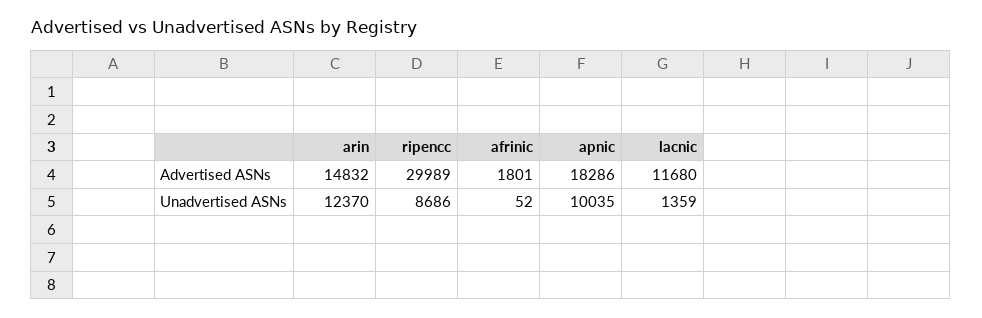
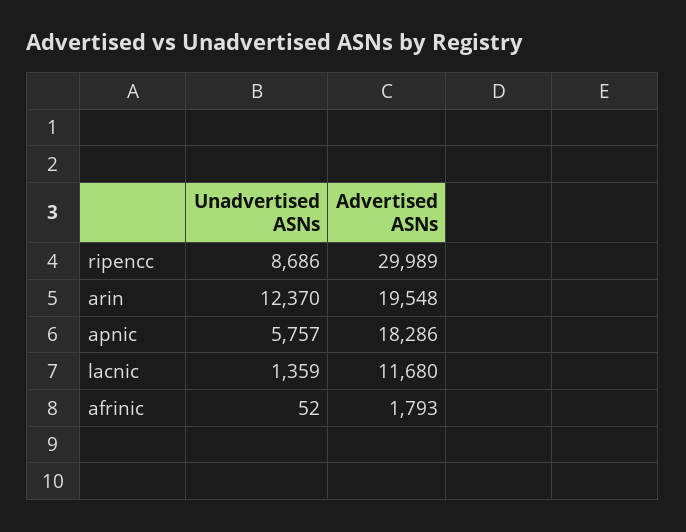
  {
    "arin": {
-     "Advertised ASNs": 14832,
+     "Advertised ASNs": 19548,
      "Unadvertised ASNs": 12370
    },
    "ripencc": {
      "Advertised ASNs": 29989,
      "Unadvertised ASNs": 8686
    },
    "afrinic": {
-     "Advertised ASNs": 1801,
+     "Advertised ASNs": 1793,
      "Unadvertised ASNs": 52
    },
    "apnic": {
      "Advertised ASNs": 18286,
-     "Unadvertised ASNs": 10035
+     "Unadvertised ASNs": 5757
    },
    "lacnic": {
      "Advertised ASNs": 11680,
      "Unadvertised ASNs": 1359
    }
  }

